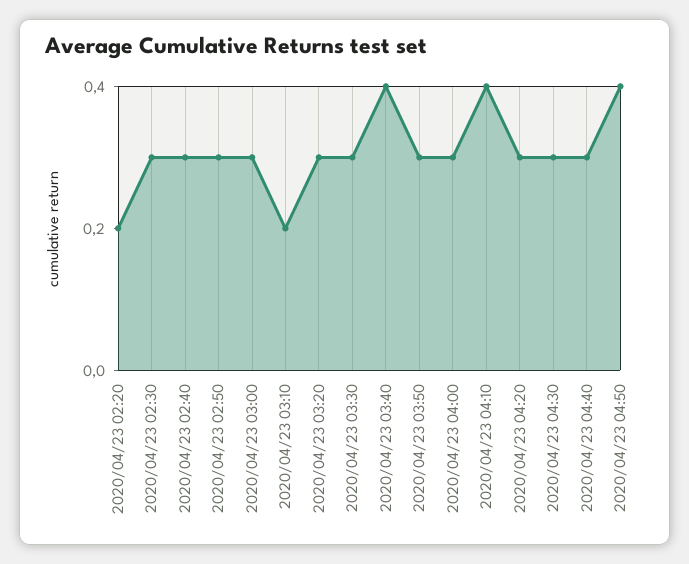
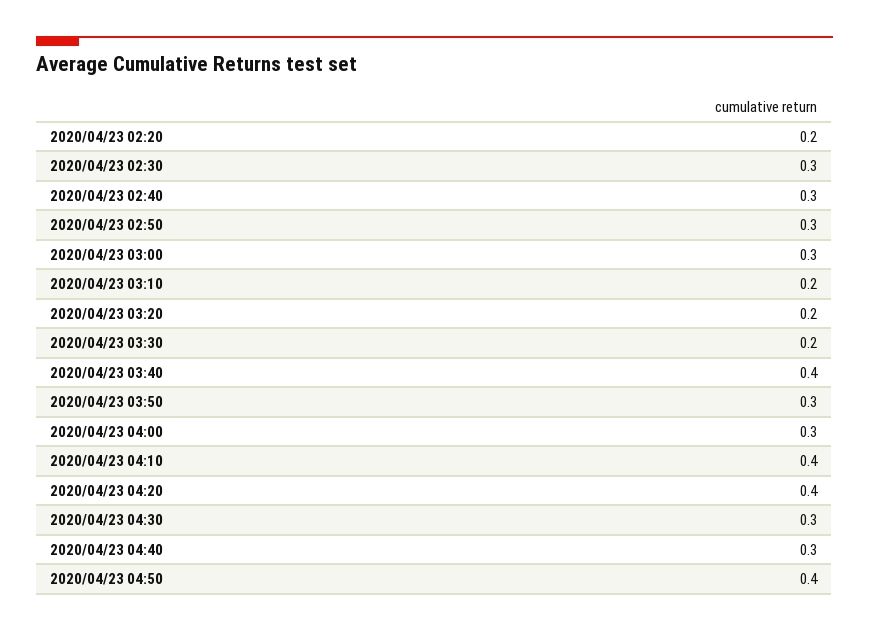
  {
    "2020/04/23 02:20": 0.2,
    "2020/04/23 02:30": 0.3,
    "2020/04/23 02:40": 0.3,
    "2020/04/23 02:50": 0.3,
    "2020/04/23 03:00": 0.3,
    "2020/04/23 03:10": 0.2,
-   "2020/04/23 03:20": 0.3,
+   "2020/04/23 03:20": 0.2,
-   "2020/04/23 03:30": 0.3,
+   "2020/04/23 03:30": 0.2,
    "2020/04/23 03:40": 0.4,
    "2020/04/23 03:50": 0.3,
    "2020/04/23 04:00": 0.3,
    "2020/04/23 04:10": 0.4,
-   "2020/04/23 04:20": 0.3,
+   "2020/04/23 04:20": 0.4,
    "2020/04/23 04:30": 0.3,
    "2020/04/23 04:40": 0.3,
    "2020/04/23 04:50": 0.4
  }

